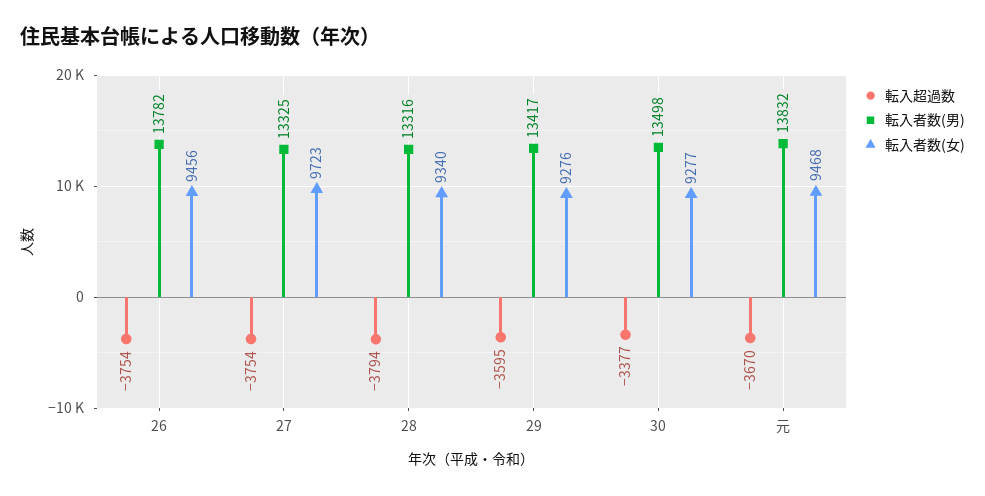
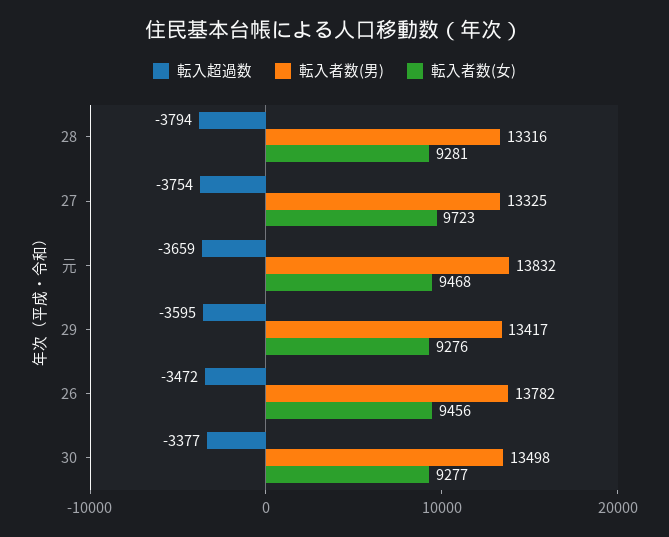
  {
    "転入超過数": {
-     "26": -3754,
+     "26": -3472,
      "27": -3754,
      "28": -3794,
      "29": -3595,
      "30": -3377,
-     "元": -3670
+     "元": -3659
    },
    "転入者数(男)": {
      "26": 13782,
      "27": 13325,
      "28": 13316,
      "29": 13417,
      "30": 13498,
      "元": 13832
    },
    "転入者数(女)": {
      "26": 9456,
      "27": 9723,
-     "28": 9340,
+     "28": 9281,
      "29": 9276,
      "30": 9277,
      "元": 9468
    }
  }

